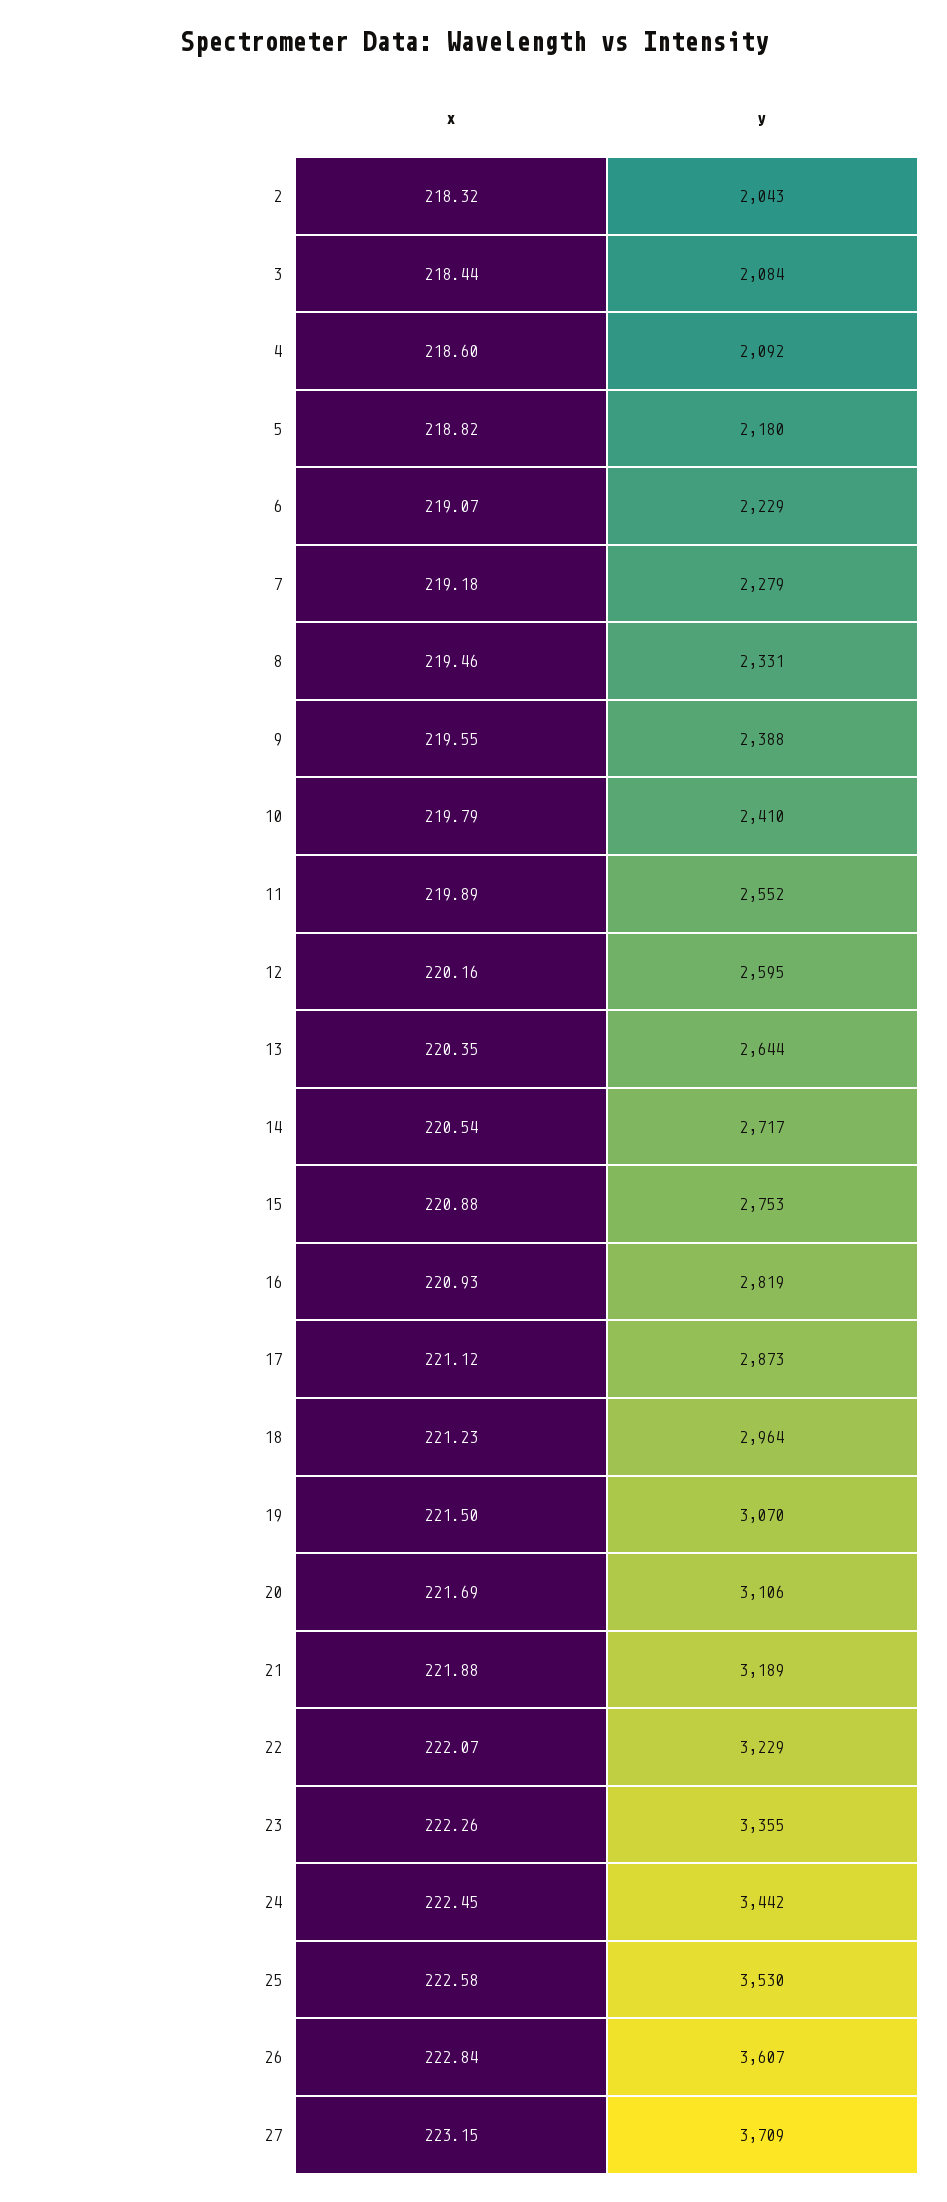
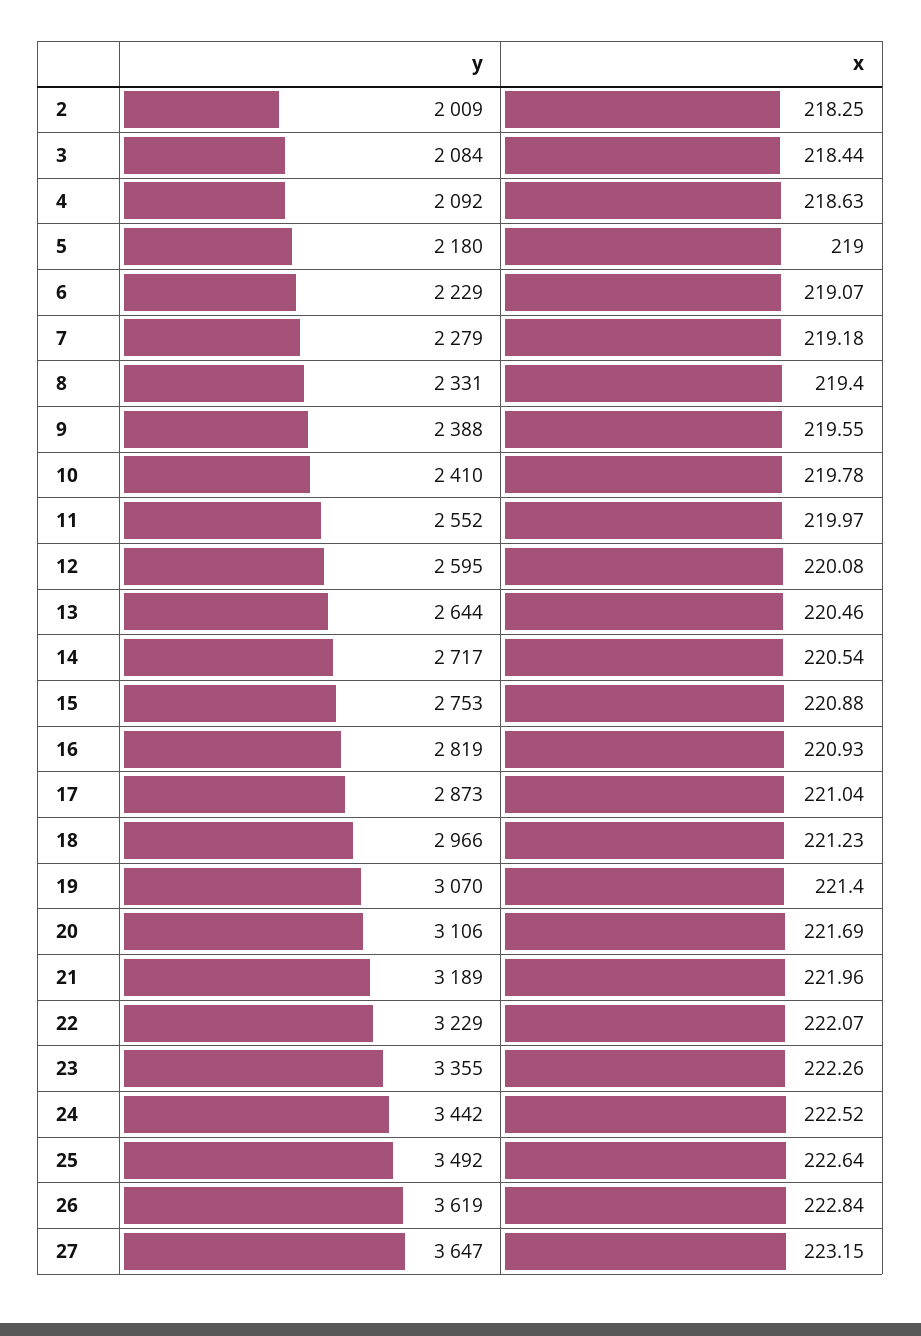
  {
    "x": {
-     "2": 218.32,
+     "2": 218.25,
      "3": 218.44,
-     "4": 218.6,
+     "4": 218.63,
-     "5": 218.82,
+     "5": 219,
      "6": 219.07,
      "7": 219.18,
-     "8": 219.46,
+     "8": 219.4,
      "9": 219.55,
-     "10": 219.79,
+     "10": 219.78,
-     "11": 219.89,
+     "11": 219.97,
-     "12": 220.16,
+     "12": 220.08,
-     "13": 220.35,
+     "13": 220.46,
      "14": 220.54,
      "15": 220.88,
      "16": 220.93,
-     "17": 221.12,
+     "17": 221.04,
      "18": 221.23,
-     "19": 221.5,
+     "19": 221.4,
      "20": 221.69,
-     "21": 221.88,
+     "21": 221.96,
      "22": 222.07,
      "23": 222.26,
-     "24": 222.45,
+     "24": 222.52,
-     "25": 222.58,
+     "25": 222.64,
      "26": 222.84,
      "27": 223.15
    },
    "y": {
-     "2": 2043,
+     "2": 2009,
      "3": 2084,
      "4": 2092,
      "5": 2180,
      "6": 2229,
      "7": 2279,
      "8": 2331,
      "9": 2388,
      "10": 2410,
      "11": 2552,
      "12": 2595,
      "13": 2644,
      "14": 2717,
      "15": 2753,
      "16": 2819,
      "17": 2873,
-     "18": 2964,
+     "18": 2966,
      "19": 3070,
      "20": 3106,
      "21": 3189,
      "22": 3229,
      "23": 3355,
      "24": 3442,
-     "25": 3530,
+     "25": 3492,
-     "26": 3607,
+     "26": 3619,
-     "27": 3709
+     "27": 3647
    }
  }

